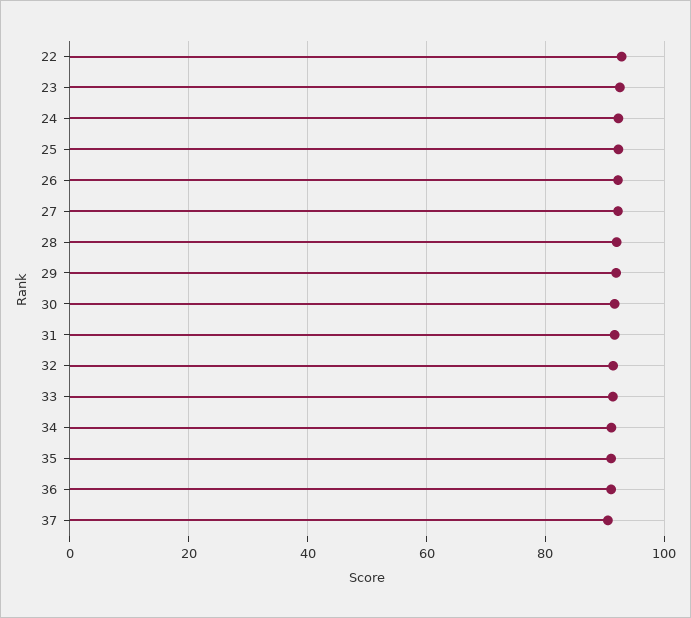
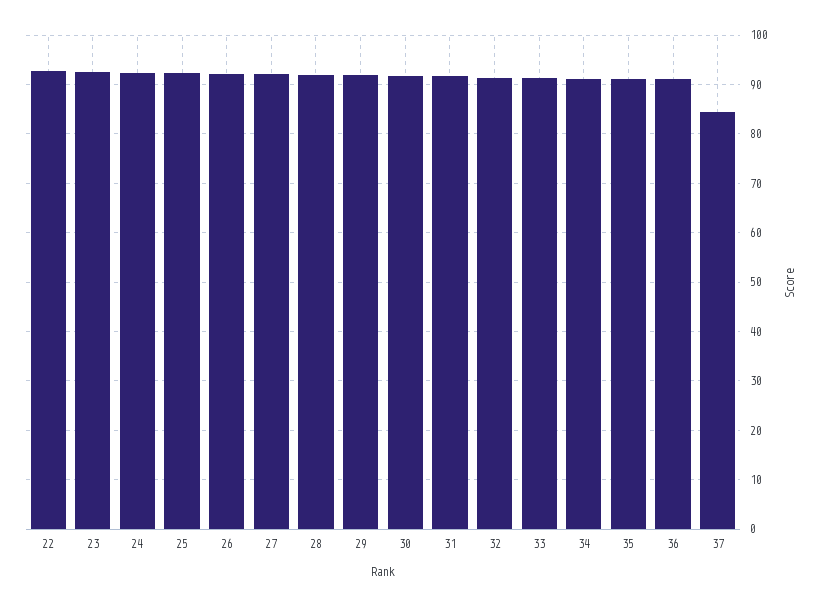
  {
    "22": 92,
    "23": 92,
    "24": 92,
    "25": 92,
    "26": 92,
    "27": 92,
    "28": 92,
    "29": 92,
    "30": 92,
    "31": 92,
    "32": 92,
    "33": 92,
    "34": 92,
    "35": 92,
    "36": 92,
-   "37": 90
+   "37": 84
  }

